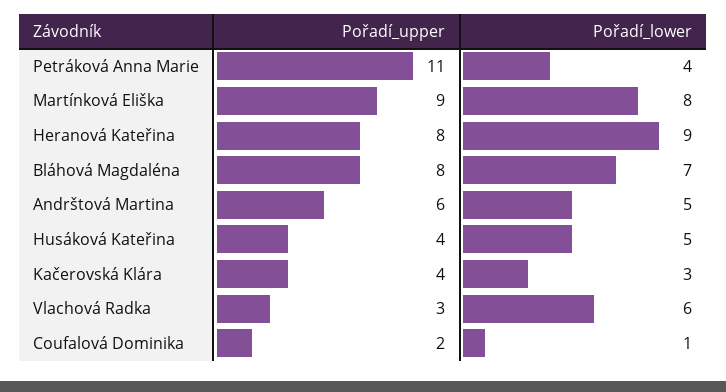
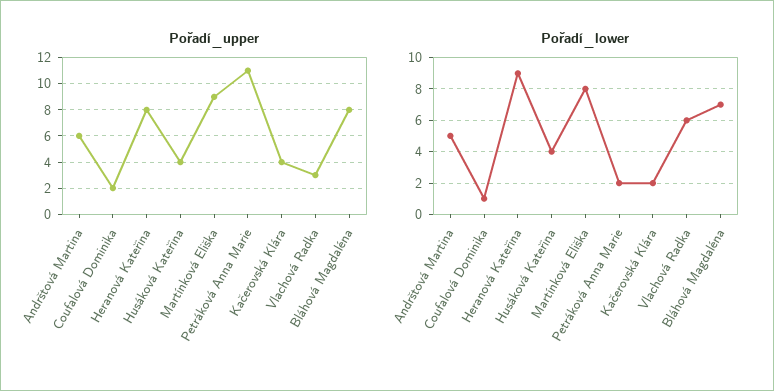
  {
    "Pořadí_upper": {
      "Petráková Anna Marie": 11,
      "Martínková Eliška": 9,
      "Heranová Kateřina": 8,
      "Bláhová Magdaléna": 8,
      "Andrštová Martina": 6,
      "Husáková Kateřina": 4,
      "Kačerovská Klára": 4,
      "Vlachová Radka": 3,
      "Coufalová Dominika": 2
    },
    "Pořadí_lower": {
-     "Petráková Anna Marie": 4,
+     "Petráková Anna Marie": 2,
      "Martínková Eliška": 8,
      "Heranová Kateřina": 9,
      "Bláhová Magdaléna": 7,
      "Andrštová Martina": 5,
-     "Husáková Kateřina": 5,
+     "Husáková Kateřina": 4,
-     "Kačerovská Klára": 3,
+     "Kačerovská Klára": 2,
      "Vlachová Radka": 6,
      "Coufalová Dominika": 1
    }
  }

